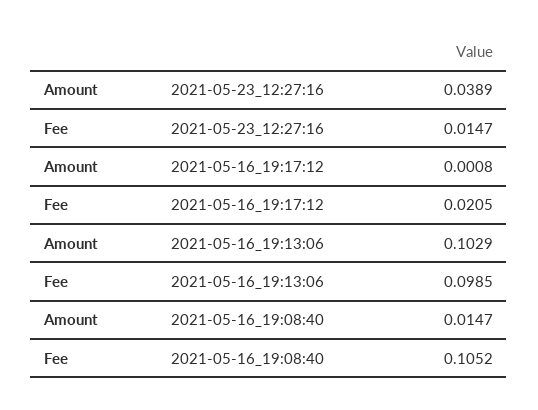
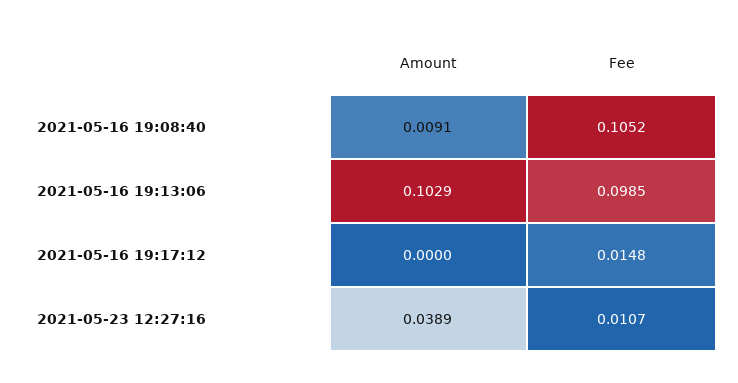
  {
    "Amount": {
      "2021-05-23_12:27:16": 0.0389,
-     "2021-05-16_19:17:12": 0.0008,
+     "2021-05-16_19:17:12": 0,
      "2021-05-16_19:13:06": 0.1029,
-     "2021-05-16_19:08:40": 0.0147
+     "2021-05-16_19:08:40": 0.0091
    },
    "Fee": {
-     "2021-05-23_12:27:16": 0.0147,
+     "2021-05-23_12:27:16": 0.0107,
-     "2021-05-16_19:17:12": 0.0205,
+     "2021-05-16_19:17:12": 0.0148,
      "2021-05-16_19:13:06": 0.0985,
      "2021-05-16_19:08:40": 0.1052
    }
  }

